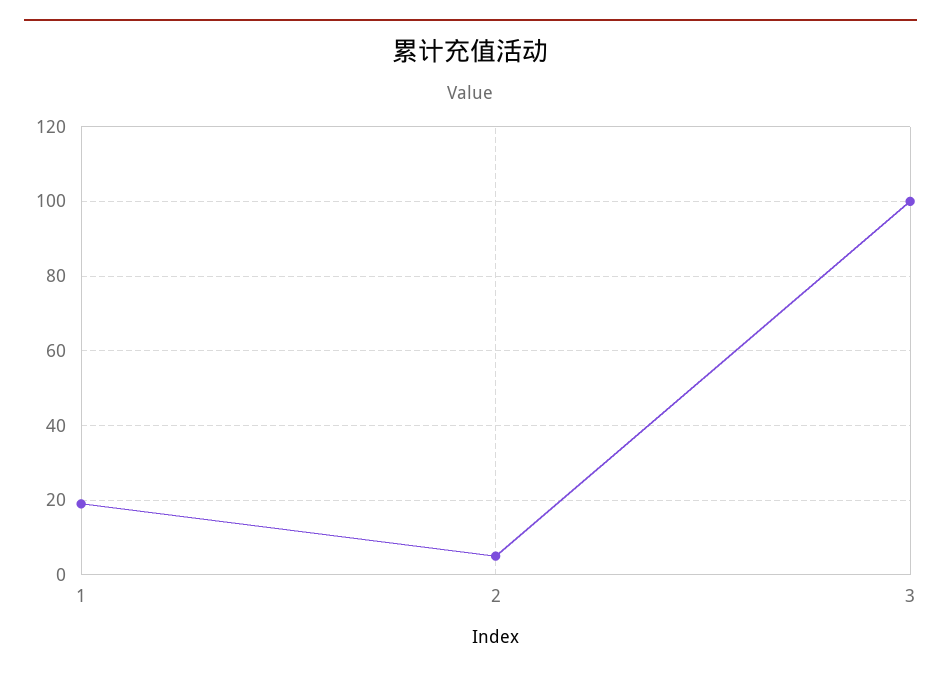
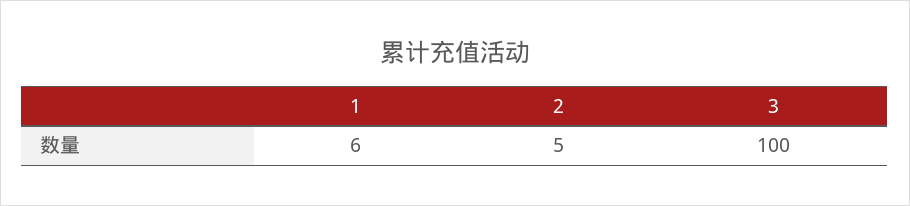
  {
-   "1": 20,
+   "1": 6,
    "2": 5,
    "3": 100
  }

